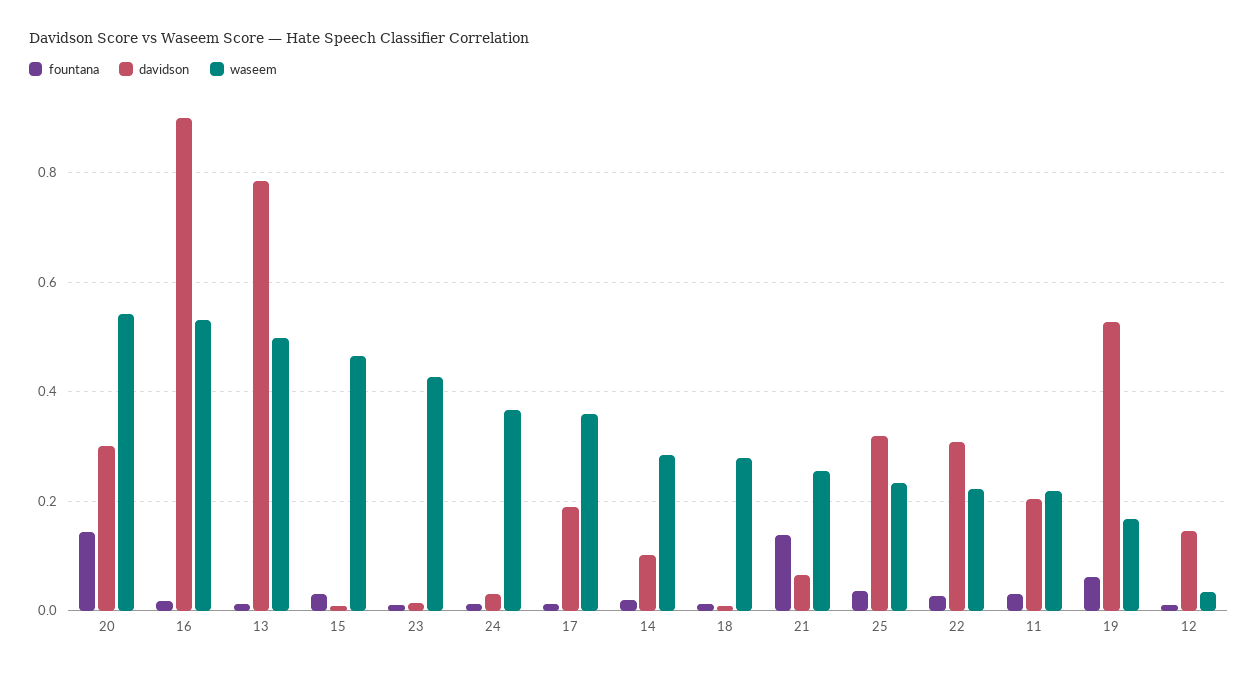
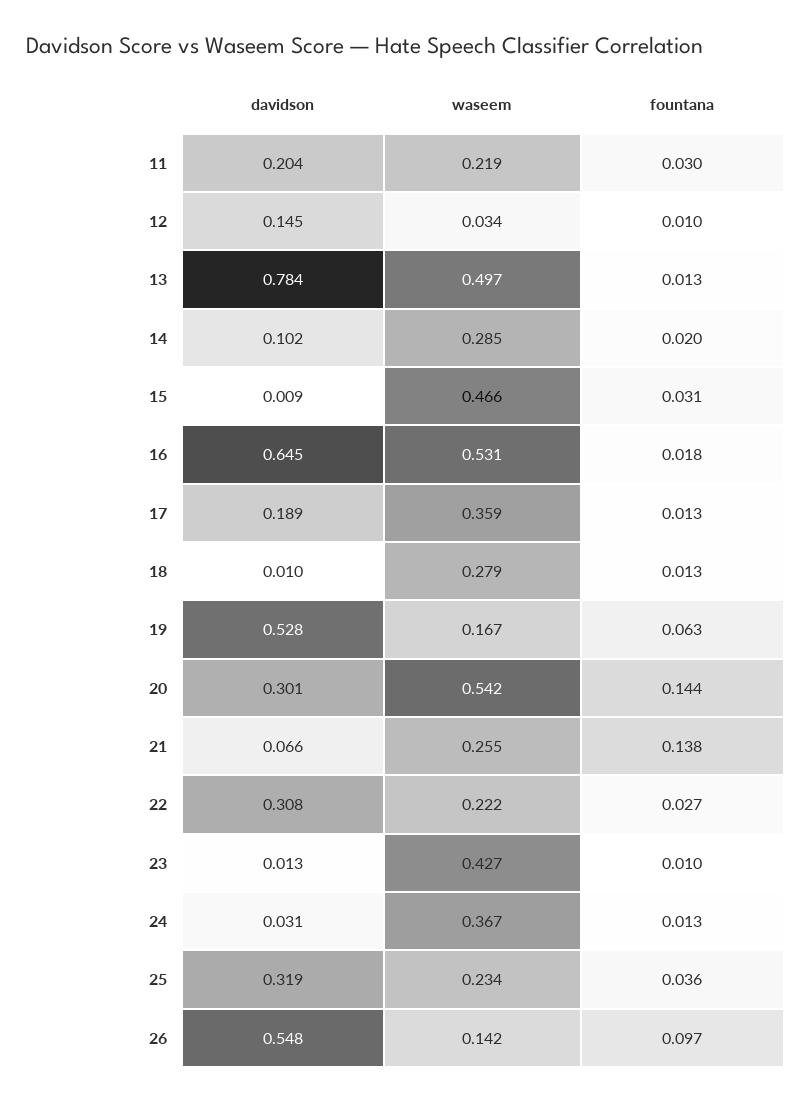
  {
    "fountana": {
      "20": 0.144,
      "16": 0.018,
      "13": 0.013,
      "15": 0.031,
      "23": 0.01,
      "24": 0.013,
      "17": 0.013,
      "14": 0.02,
      "18": 0.013,
      "21": 0.138,
      "25": 0.036,
      "22": 0.027,
      "11": 0.03,
      "19": 0.063,
-     "12": 0.01
+     "12": 0.01,
+     "26": 0.097
    },
    "davidson": {
      "20": 0.301,
-     "16": 0.9,
+     "16": 0.645,
      "13": 0.784,
      "15": 0.009,
      "23": 0.013,
      "24": 0.031,
      "17": 0.189,
      "14": 0.102,
      "18": 0.01,
      "21": 0.066,
      "25": 0.319,
      "22": 0.308,
      "11": 0.204,
      "19": 0.528,
-     "12": 0.145
+     "12": 0.145,
+     "26": 0.548
    },
    "waseem": {
      "20": 0.542,
      "16": 0.531,
      "13": 0.497,
      "15": 0.466,
      "23": 0.427,
      "24": 0.367,
      "17": 0.359,
      "14": 0.285,
      "18": 0.279,
      "21": 0.255,
      "25": 0.234,
      "22": 0.222,
      "11": 0.219,
      "19": 0.167,
-     "12": 0.034
+     "12": 0.034,
+     "26": 0.142
    }
  }

